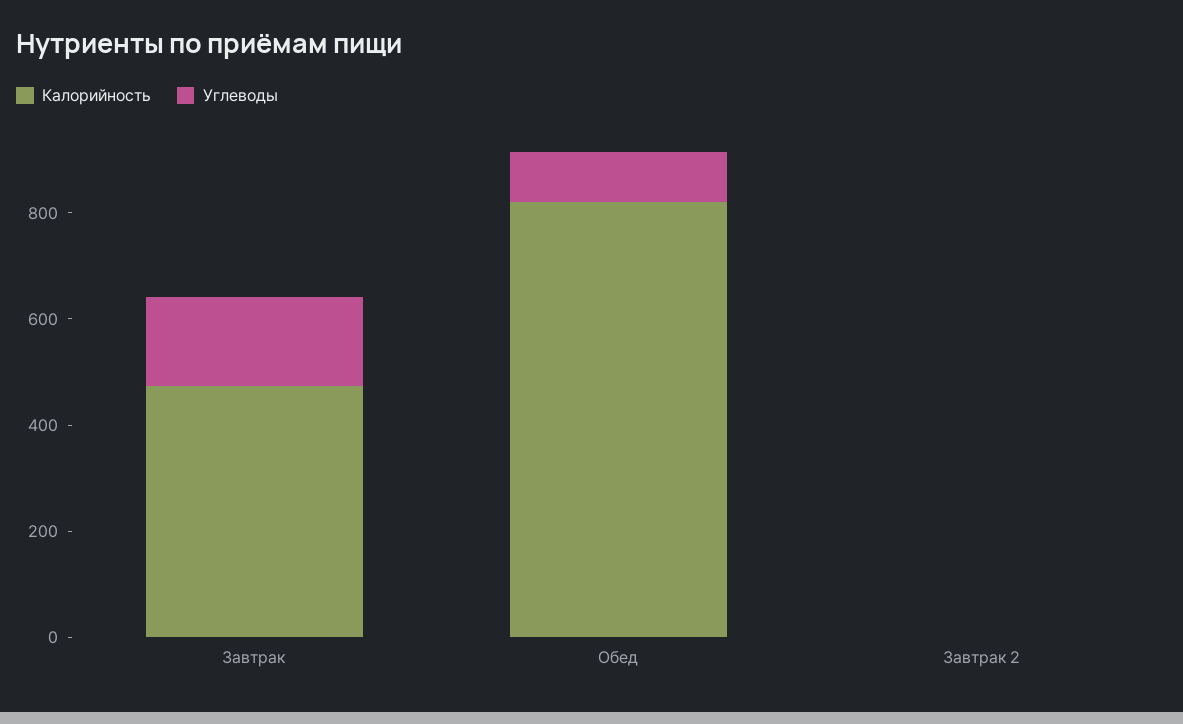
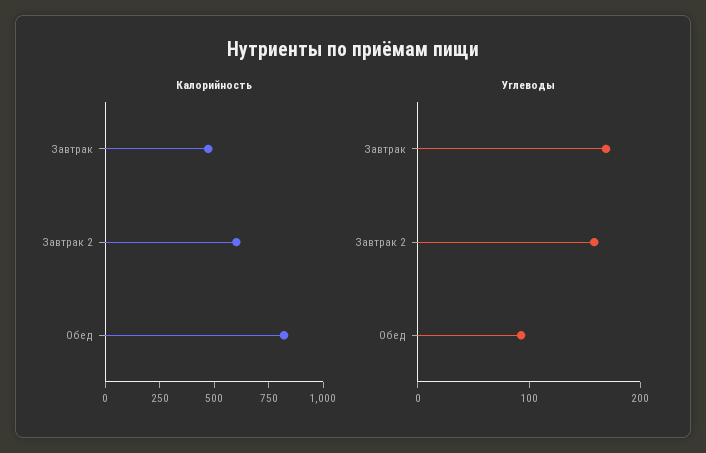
  {
    "Калорийность": {
      "Завтрак": 450,
      "Обед": 800,
-     "Завтрак 2": 0
+     "Завтрак 2": 600
    },
    "Углеводы": {
      "Завтрак": 160,
      "Обед": 100,
-     "Завтрак 2": 0
+     "Завтрак 2": 160
    }
  }

